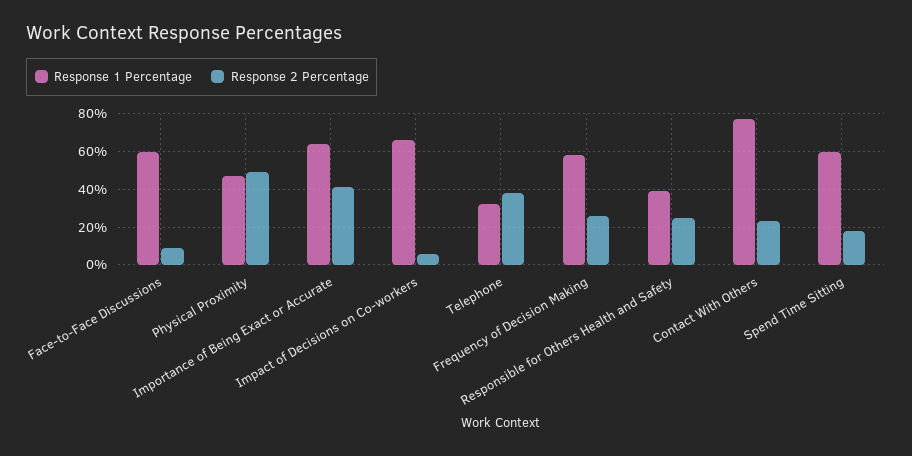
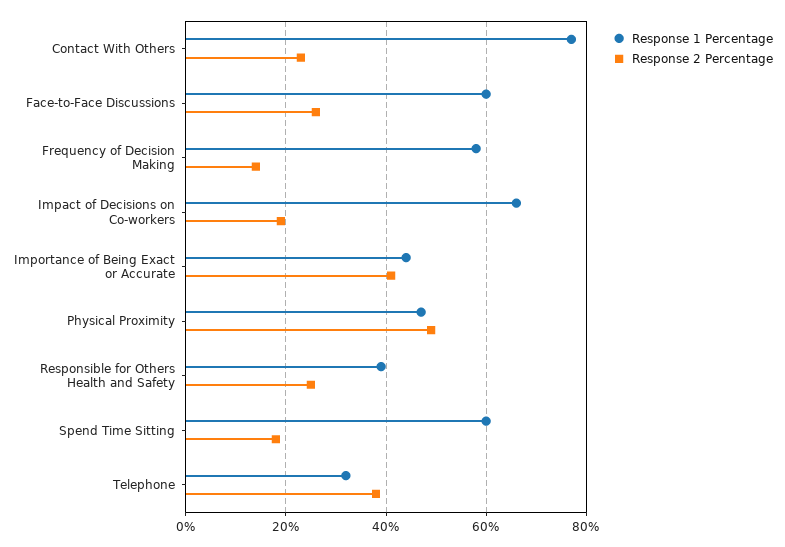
  {
    "Response 1 Percentage": {
      "Face-to-Face Discussions": 60,
      "Physical Proximity": 45,
-     "Importance of Being Exact or Accurate": 65,
+     "Importance of Being Exact or Accurate": 45,
      "Impact of Decisions on Co-workers": 65,
      "Telephone": 30,
      "Frequency of Decision Making": 60,
      "Responsible for Others Health and Safety": 40,
      "Contact With Others": 75,
      "Spend Time Sitting": 60
    },
    "Response 2 Percentage": {
-     "Face-to-Face Discussions": 10,
+     "Face-to-Face Discussions": 25,
      "Physical Proximity": 50,
      "Importance of Being Exact or Accurate": 40,
-     "Impact of Decisions on Co-workers": 5,
+     "Impact of Decisions on Co-workers": 20,
      "Telephone": 40,
-     "Frequency of Decision Making": 25,
+     "Frequency of Decision Making": 15,
      "Responsible for Others Health and Safety": 25,
      "Contact With Others": 25,
      "Spend Time Sitting": 20
    }
  }

